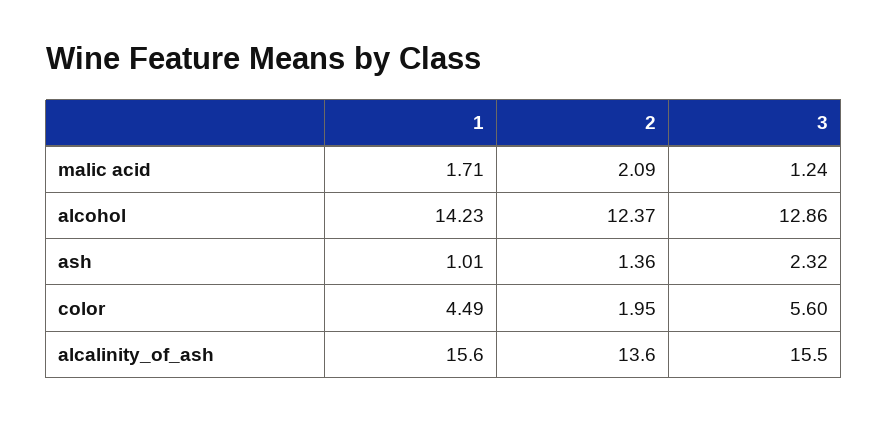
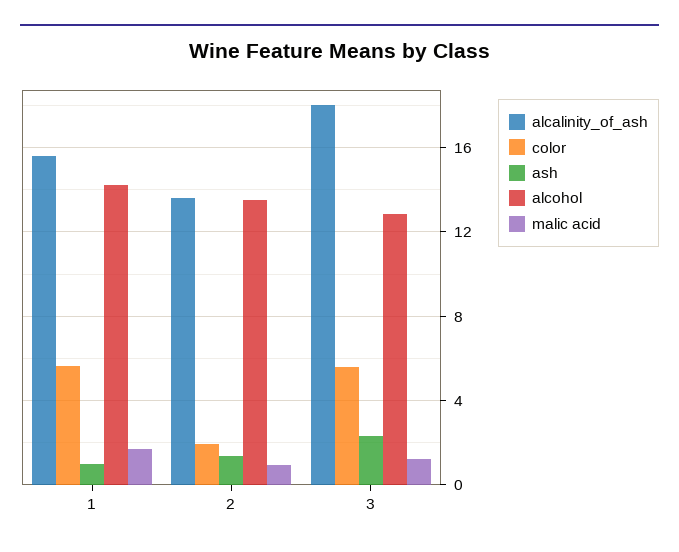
  {
    "malic acid": {
      "1": 1.71,
-     "2": 2.09,
+     "2": 1,
      "3": 1.24
    },
    "alcohol": {
      "1": 14.23,
-     "2": 12.37,
+     "2": 13.5,
      "3": 12.86
    },
    "ash": {
      "1": 1.01,
      "2": 1.36,
      "3": 2.32
    },
    "color": {
-     "1": 4.49,
+     "1": 5.5,
      "2": 1.95,
      "3": 5.6
    },
    "alcalinity_of_ash": {
      "1": 15.6,
      "2": 13.6,
-     "3": 15.5
+     "3": 18
    }
  }

